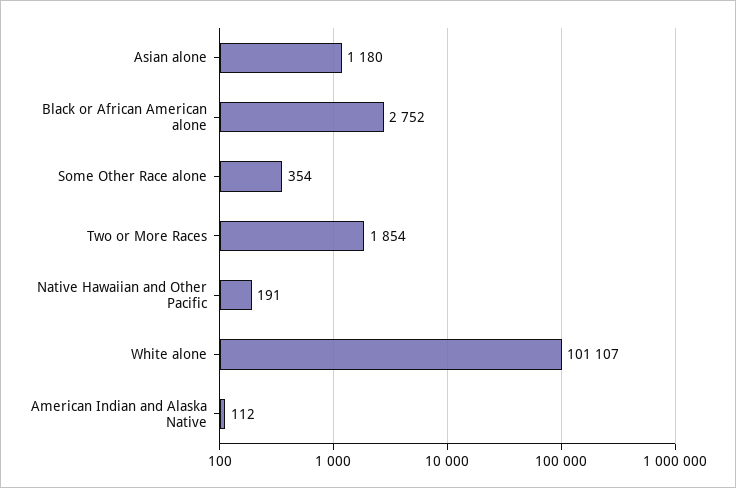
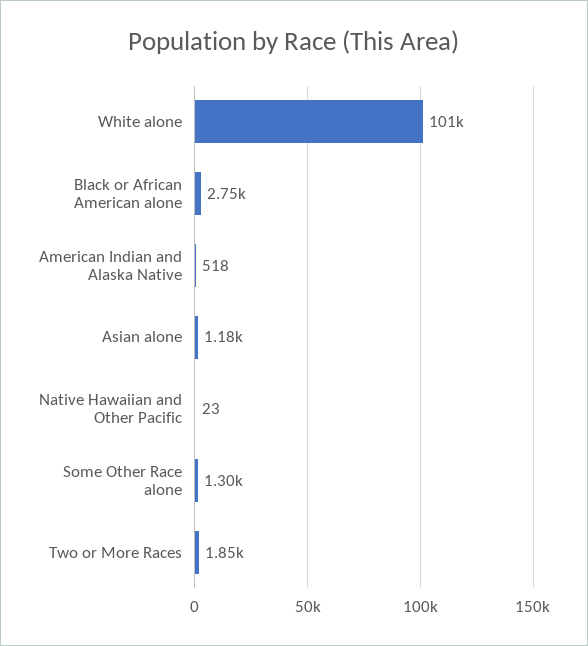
  {
    "Asian alone": 1180,
    "Black or African American alone": 2752,
-   "Some Other Race alone": 354,
+   "Some Other Race alone": 1300,
    "Two or More Races": 1854,
-   "Native Hawaiian and Other Pacific": 191,
+   "Native Hawaiian and Other Pacific": 23,
    "White alone": 101107,
-   "American Indian and Alaska Native": 112
+   "American Indian and Alaska Native": 518
  }

